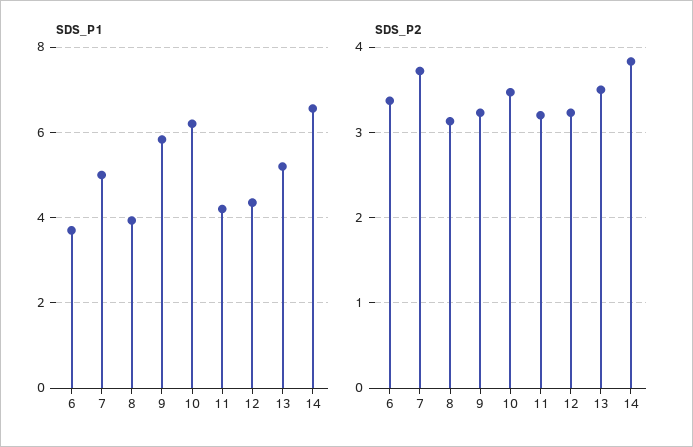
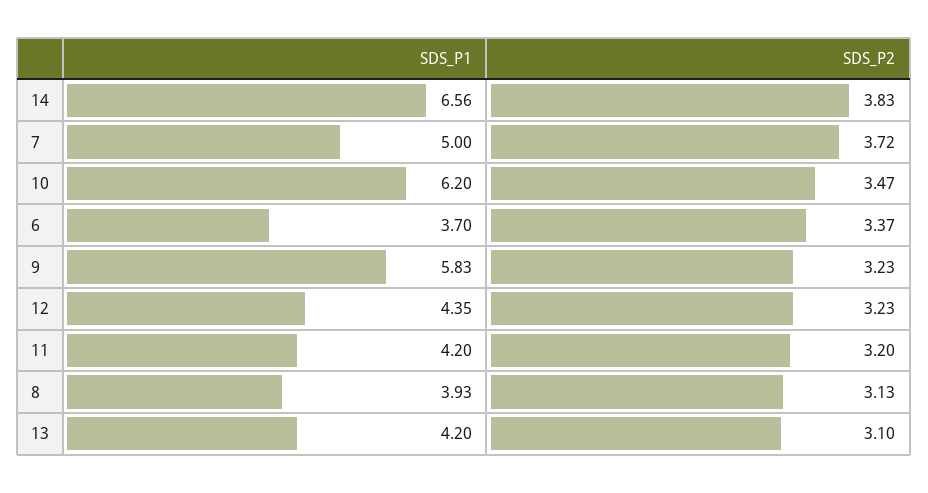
  {
    "SDS_P1": {
      "6": 3.7,
      "7": 5,
      "8": 3.93,
      "9": 5.83,
      "10": 6.2,
      "11": 4.2,
      "12": 4.35,
-     "13": 5.2,
+     "13": 4.2,
      "14": 6.56
    },
    "SDS_P2": {
      "6": 3.37,
      "7": 3.72,
      "8": 3.13,
      "9": 3.23,
      "10": 3.47,
      "11": 3.2,
      "12": 3.23,
-     "13": 3.5,
+     "13": 3.1,
      "14": 3.83
    }
  }

